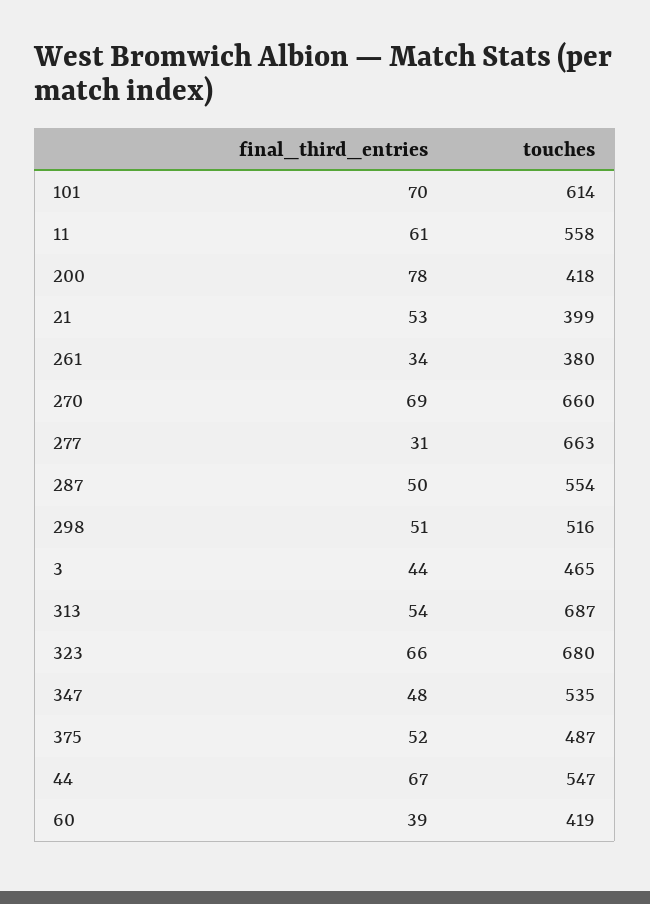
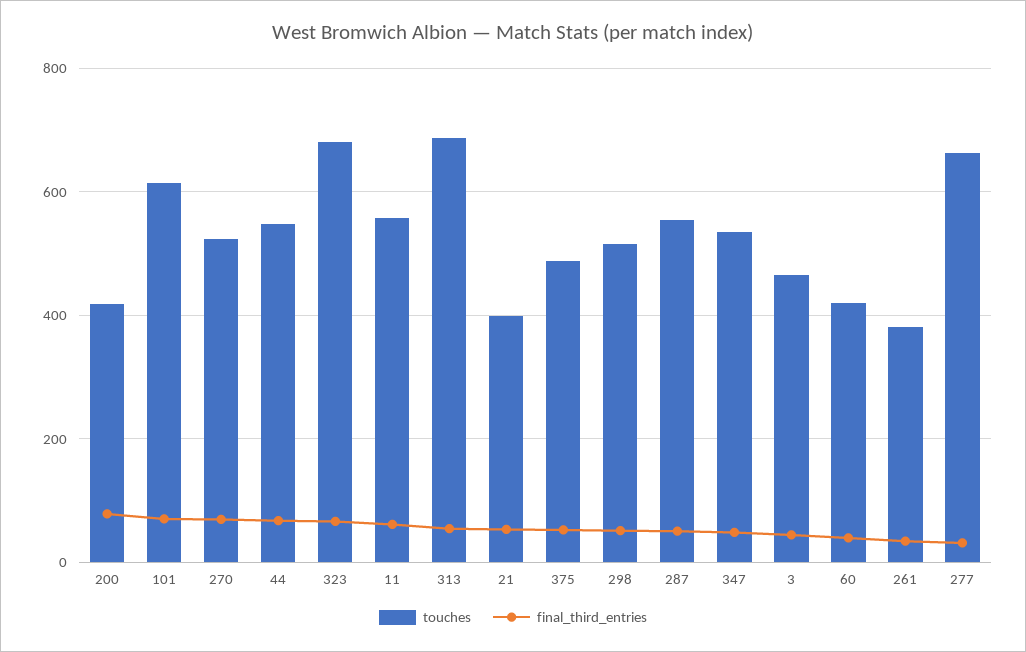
  {
    "final_third_entries": {
      "101": 70,
      "11": 61,
      "200": 78,
      "21": 53,
      "261": 34,
      "270": 69,
      "277": 31,
      "287": 50,
      "298": 51,
      "3": 44,
      "313": 54,
      "323": 66,
      "347": 48,
      "375": 52,
      "44": 67,
      "60": 39
    },
    "touches": {
      "101": 614,
      "11": 558,
      "200": 418,
      "21": 399,
      "261": 380,
-     "270": 660,
+     "270": 520,
      "277": 663,
      "287": 554,
      "298": 516,
      "3": 465,
      "313": 687,
      "323": 680,
      "347": 535,
      "375": 487,
      "44": 547,
      "60": 419
    }
  }

